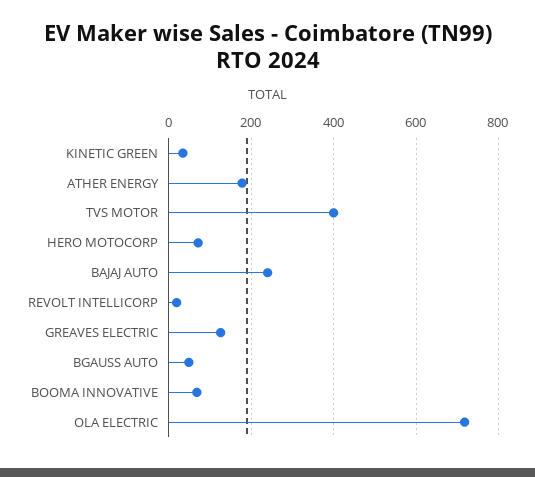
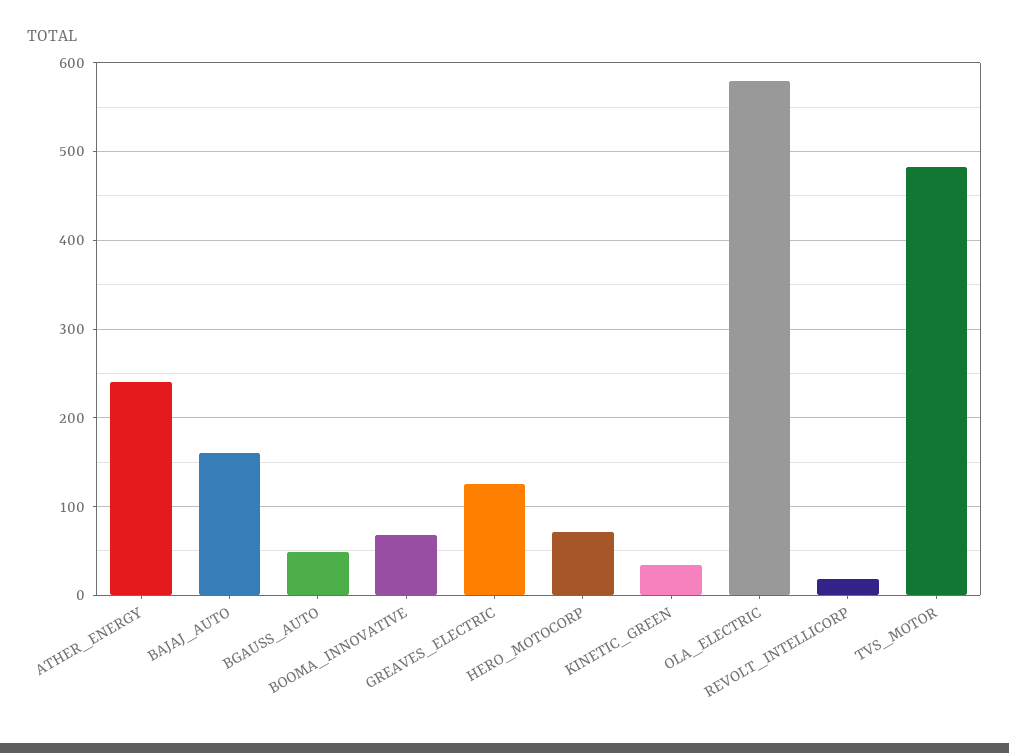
  {
    "KINETIC GREEN": 30,
-   "ATHER ENERGY": 180,
+   "ATHER ENERGY": 240,
-   "TVS MOTOR": 400,
+   "TVS MOTOR": 480,
    "HERO MOTOCORP": 70,
-   "BAJAJ AUTO": 240,
+   "BAJAJ AUTO": 160,
    "REVOLT INTELLICORP": 20,
    "GREAVES ELECTRIC": 130,
    "BGAUSS AUTO": 50,
    "BOOMA INNOVATIVE": 70,
-   "OLA ELECTRIC": 720
+   "OLA ELECTRIC": 580
  }

